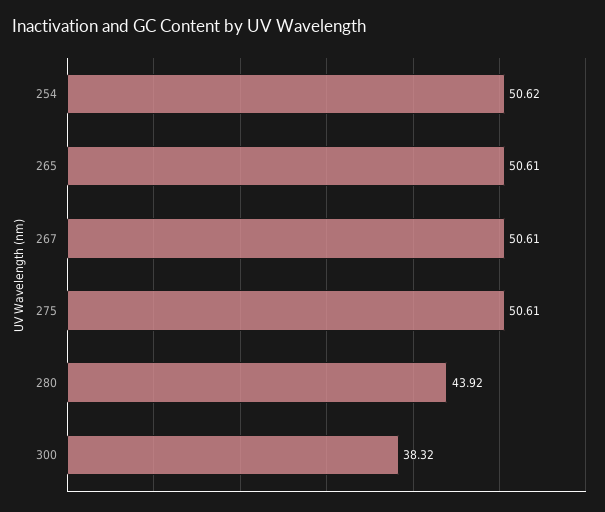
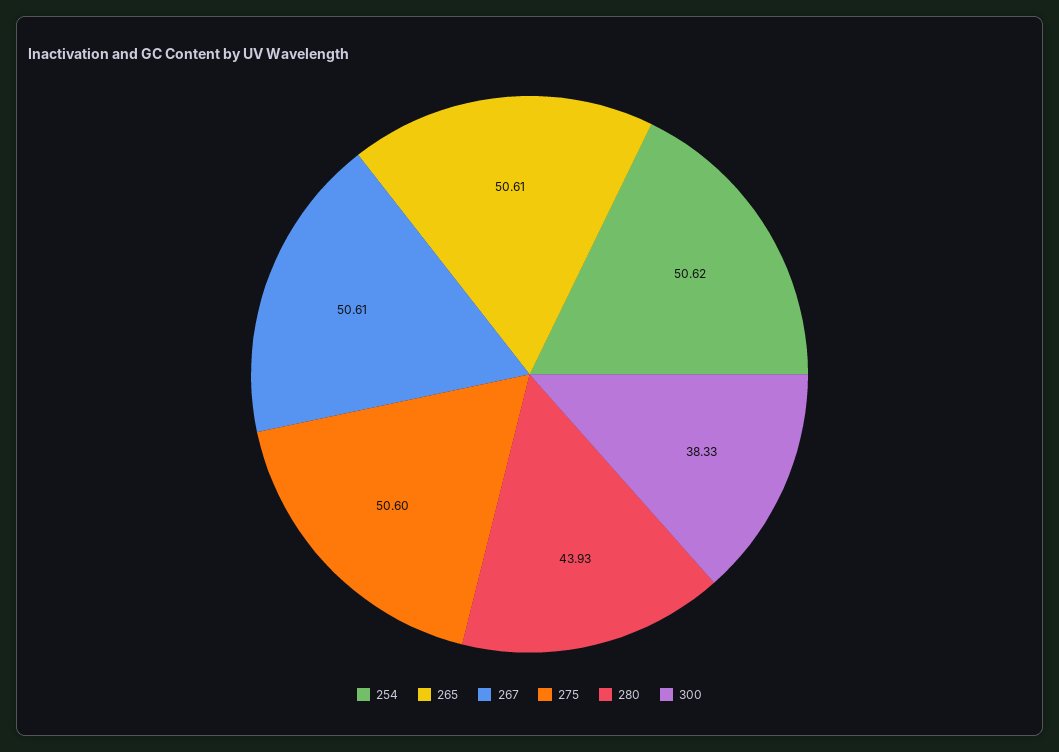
  {
    "254": 50.62,
    "265": 50.61,
    "267": 50.61,
-   "275": 50.61,
+   "275": 50.6,
-   "280": 43.92,
+   "280": 43.93,
-   "300": 38.32
+   "300": 38.33
  }

